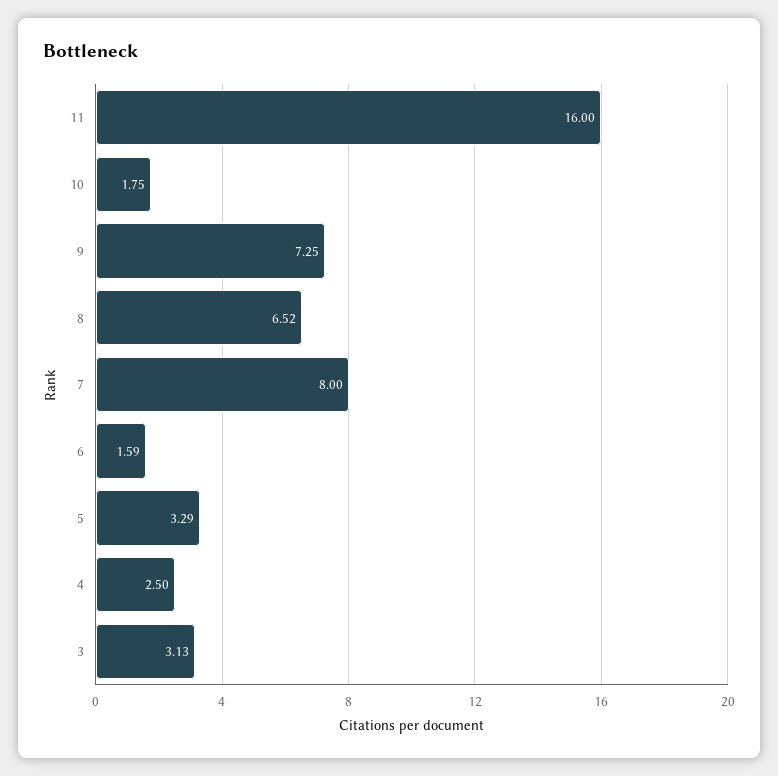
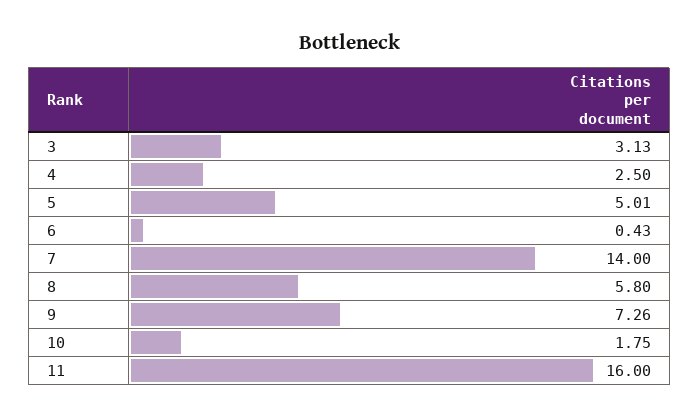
  {
    "11": 16,
    "10": 1.75,
-   "9": 7.25,
+   "9": 7.26,
-   "8": 6.52,
+   "8": 5.8,
-   "7": 8,
+   "7": 14,
-   "6": 1.59,
+   "6": 0.43,
-   "5": 3.29,
+   "5": 5.01,
    "4": 2.5,
    "3": 3.13
  }

